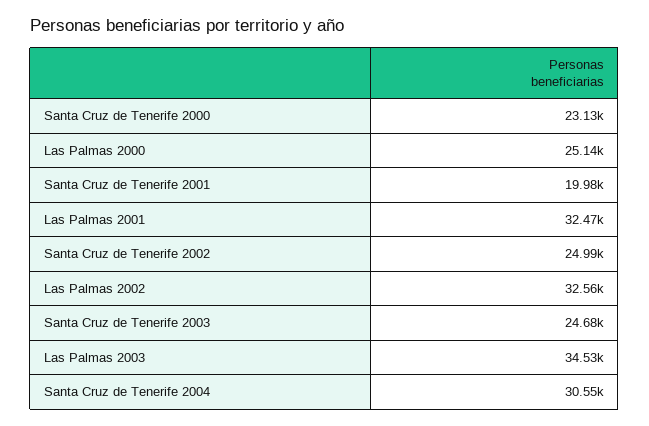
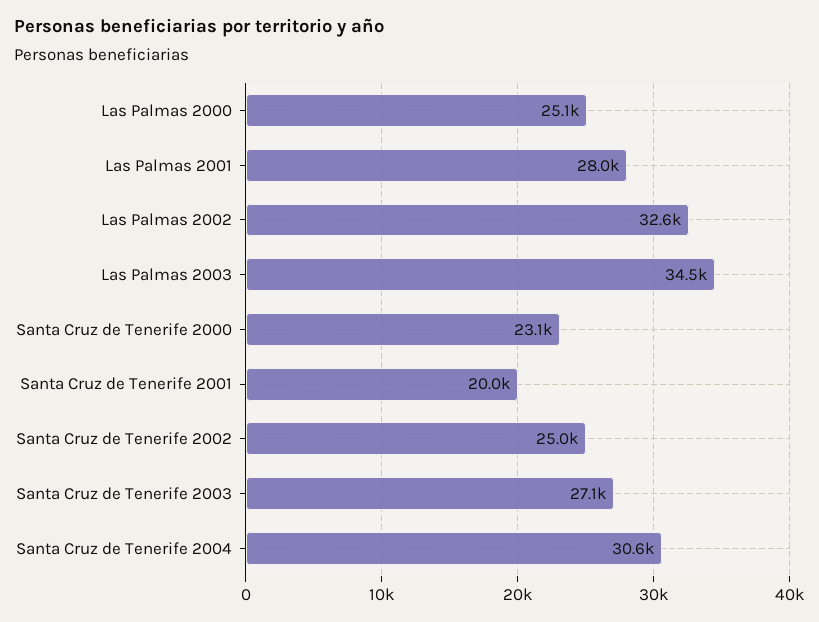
  {
    "Santa Cruz de Tenerife 2000": 23130,
    "Las Palmas 2000": 25140,
    "Santa Cruz de Tenerife 2001": 19980,
-   "Las Palmas 2001": 32470,
+   "Las Palmas 2001": 28000,
    "Santa Cruz de Tenerife 2002": 24990,
    "Las Palmas 2002": 32560,
-   "Santa Cruz de Tenerife 2003": 24680,
+   "Santa Cruz de Tenerife 2003": 27100,
    "Las Palmas 2003": 34530,
    "Santa Cruz de Tenerife 2004": 30550
  }

